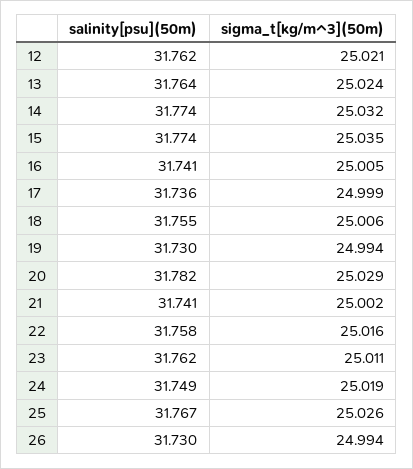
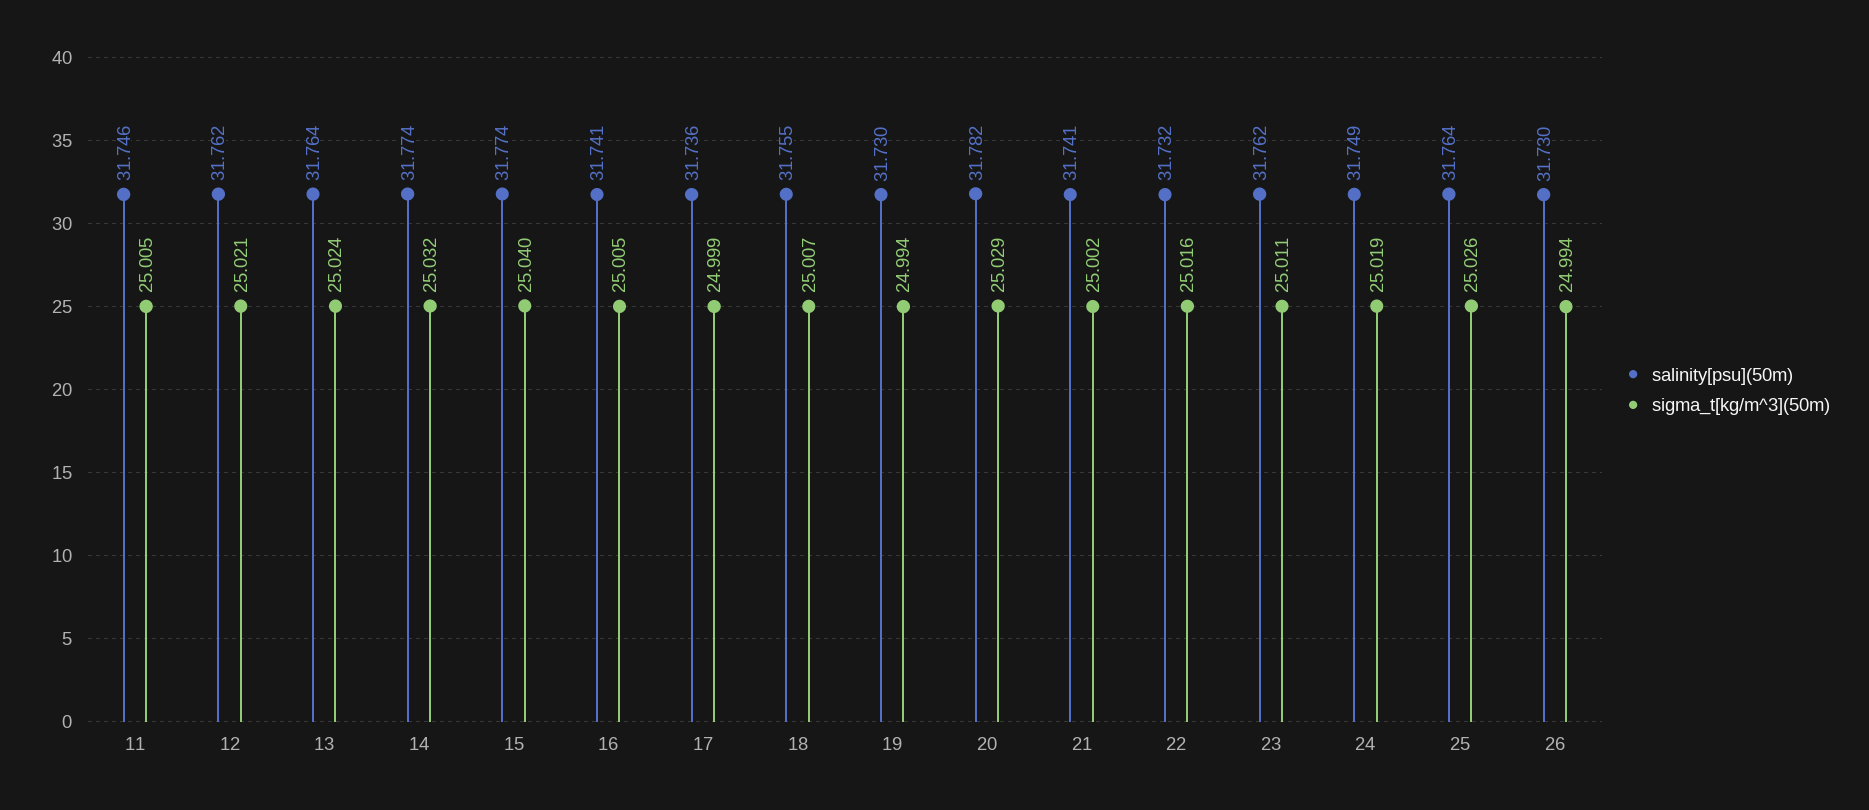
  {
    "salinity[psu](50m)": {
      "12": 31.762,
      "13": 31.764,
      "14": 31.774,
      "15": 31.774,
      "16": 31.741,
      "17": 31.736,
      "18": 31.755,
      "19": 31.73,
      "20": 31.782,
      "21": 31.741,
-     "22": 31.758,
+     "22": 31.732,
      "23": 31.762,
      "24": 31.749,
-     "25": 31.767,
+     "25": 31.764,
-     "26": 31.73
+     "26": 31.73,
+     "11": 31.746
    },
    "sigma_t[kg/m^3](50m)": {
      "12": 25.021,
      "13": 25.024,
      "14": 25.032,
-     "15": 25.035,
+     "15": 25.04,
      "16": 25.005,
      "17": 24.999,
-     "18": 25.006,
+     "18": 25.007,
      "19": 24.994,
      "20": 25.029,
      "21": 25.002,
      "22": 25.016,
      "23": 25.011,
      "24": 25.019,
      "25": 25.026,
-     "26": 24.994
+     "26": 24.994,
+     "11": 25.005
    }
  }

